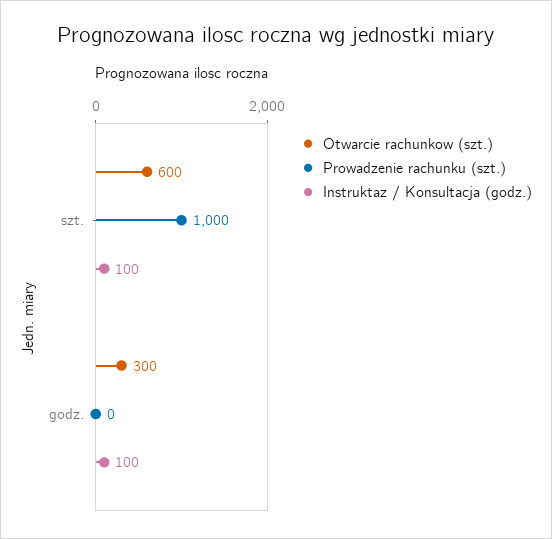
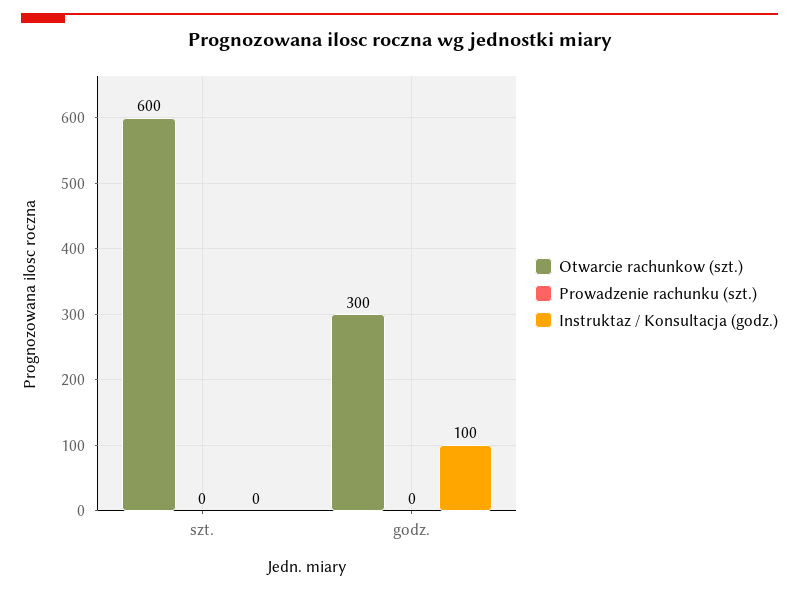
  {
    "Otwarcie rachunkow (szt.)": {
      "szt.": 600,
      "godz.": 300
    },
    "Prowadzenie rachunku (szt.)": {
-     "szt.": 1000,
+     "szt.": 0,
      "godz.": 0
    },
    "Instruktaz / Konsultacja (godz.)": {
-     "szt.": 100,
+     "szt.": 0,
      "godz.": 100
    }
  }

